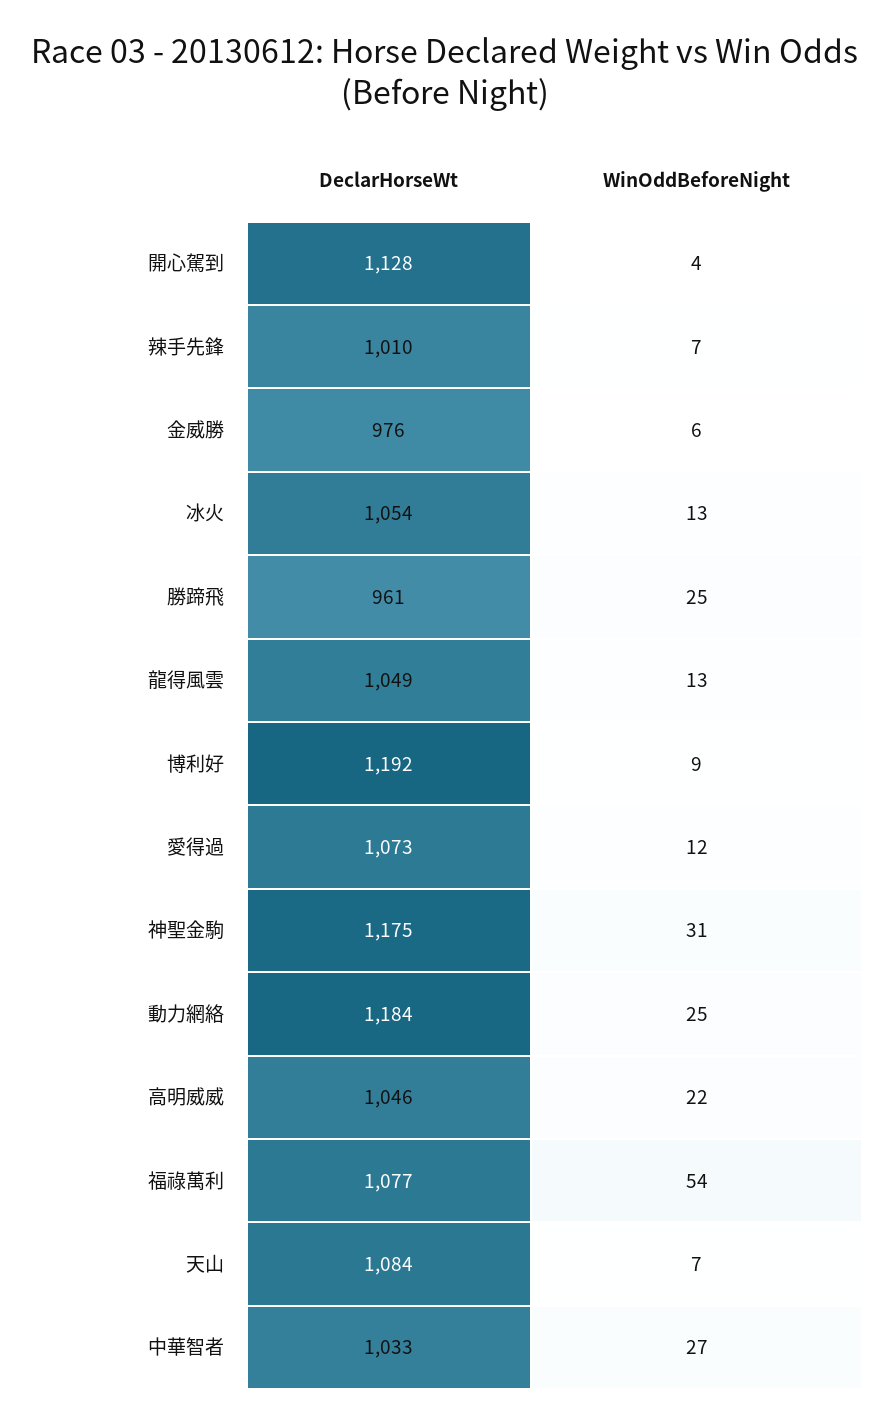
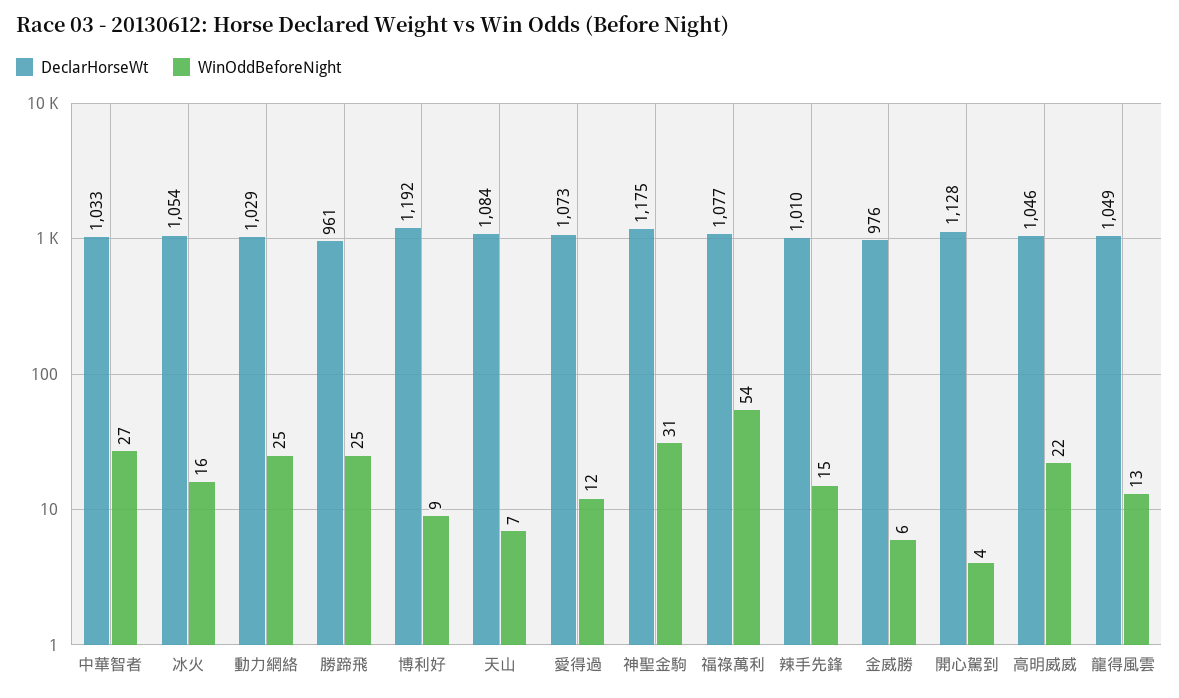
  {
    "DeclarHorseWt": {
      "開心駕到": 1128,
      "辣手先鋒": 1010,
      "金威勝": 976,
      "冰火": 1054,
      "勝蹄飛": 961,
      "龍得風雲": 1049,
      "博利好": 1192,
      "愛得過": 1073,
      "神聖金駒": 1175,
-     "動力網絡": 1184,
+     "動力網絡": 1029,
      "高明威威": 1046,
      "福祿萬利": 1077,
      "天山": 1084,
      "中華智者": 1033
    },
    "WinOddBeforeNight": {
      "開心駕到": 4,
-     "辣手先鋒": 7,
+     "辣手先鋒": 15,
      "金威勝": 6,
-     "冰火": 13,
+     "冰火": 16,
      "勝蹄飛": 25,
      "龍得風雲": 13,
      "博利好": 9,
      "愛得過": 12,
      "神聖金駒": 31,
      "動力網絡": 25,
      "高明威威": 22,
      "福祿萬利": 54,
      "天山": 7,
      "中華智者": 27
    }
  }

